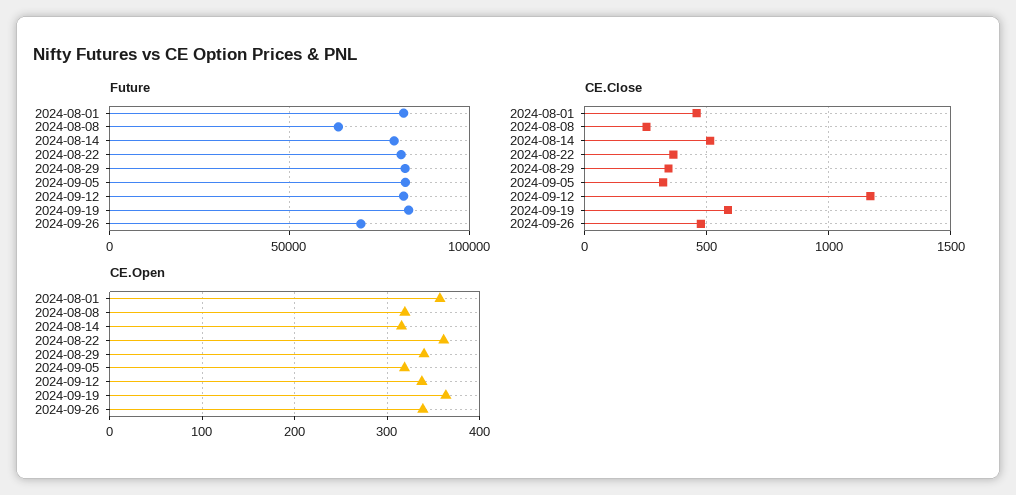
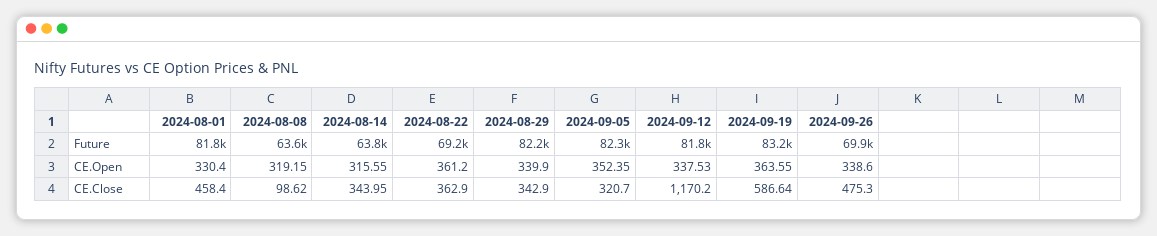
  {
    "Future": {
      "2024-08-01": 81800,
      "2024-08-08": 63600,
-     "2024-08-14": 80000,
+     "2024-08-14": 63800,
-     "2024-08-22": 80000,
+     "2024-08-22": 69200,
      "2024-08-29": 82200,
      "2024-09-05": 82300,
      "2024-09-12": 81800,
      "2024-09-19": 83200,
      "2024-09-26": 69900
    },
    "CE.Close": {
      "2024-08-01": 458.4,
-     "2024-08-08": 250,
+     "2024-08-08": 98.62,
-     "2024-08-14": 500,
+     "2024-08-14": 343.95,
      "2024-08-22": 362.9,
      "2024-08-29": 342.9,
      "2024-09-05": 320.7,
      "2024-09-12": 1170.2,
      "2024-09-19": 586.64,
      "2024-09-26": 475.3
    },
    "CE.Open": {
-     "2024-08-01": 360,
+     "2024-08-01": 330.4,
      "2024-08-08": 319.15,
      "2024-08-14": 315.55,
      "2024-08-22": 361.2,
      "2024-08-29": 339.9,
-     "2024-09-05": 320,
+     "2024-09-05": 352.35,
      "2024-09-12": 337.53,
      "2024-09-19": 363.55,
      "2024-09-26": 338.6
    }
  }

